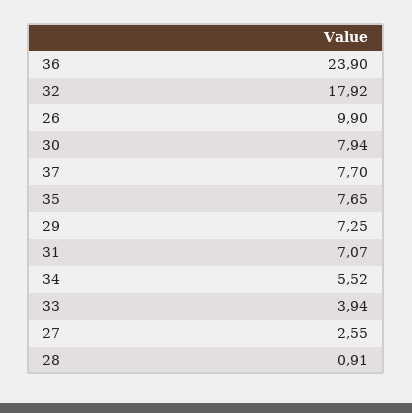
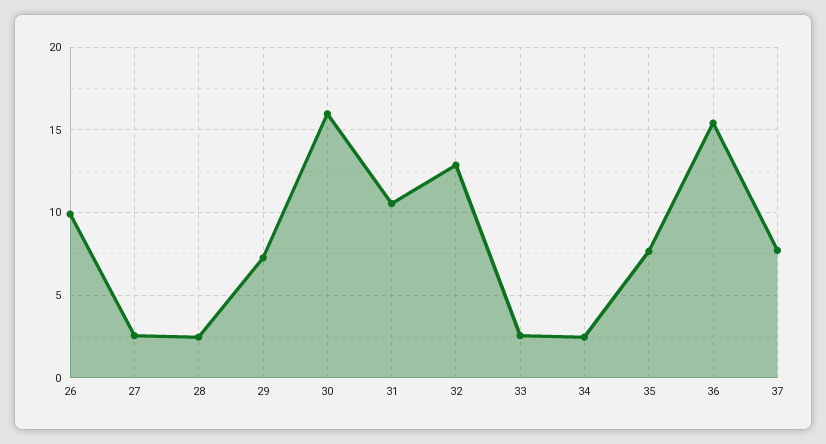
  {
-   "36": 23.9,
+   "36": 15.5,
-   "32": 17.92,
+   "32": 13,
    "26": 9.9,
-   "30": 7.94,
+   "30": 16,
    "37": 7.7,
    "35": 7.65,
    "29": 7.25,
-   "31": 7.07,
+   "31": 10.5,
-   "34": 5.52,
+   "34": 2.5,
-   "33": 3.94,
+   "33": 2.5,
    "27": 2.55,
-   "28": 0.91
+   "28": 2.5
  }

